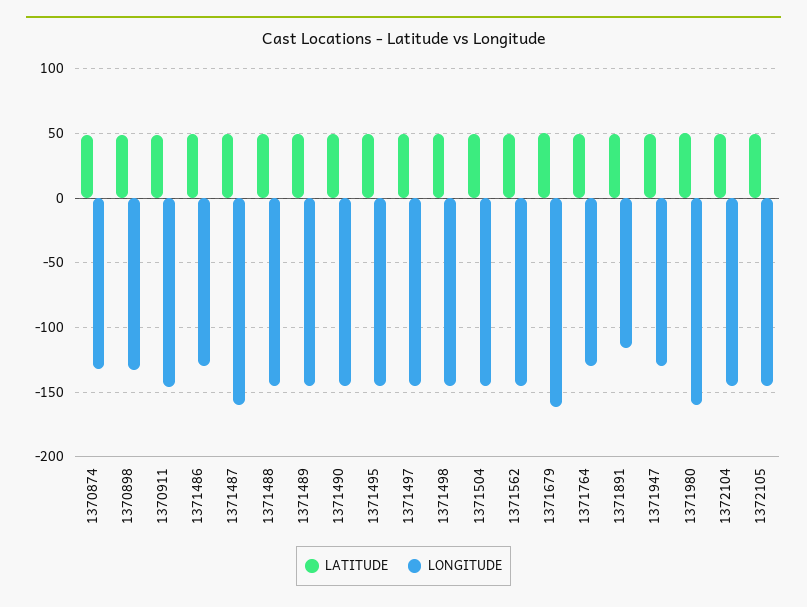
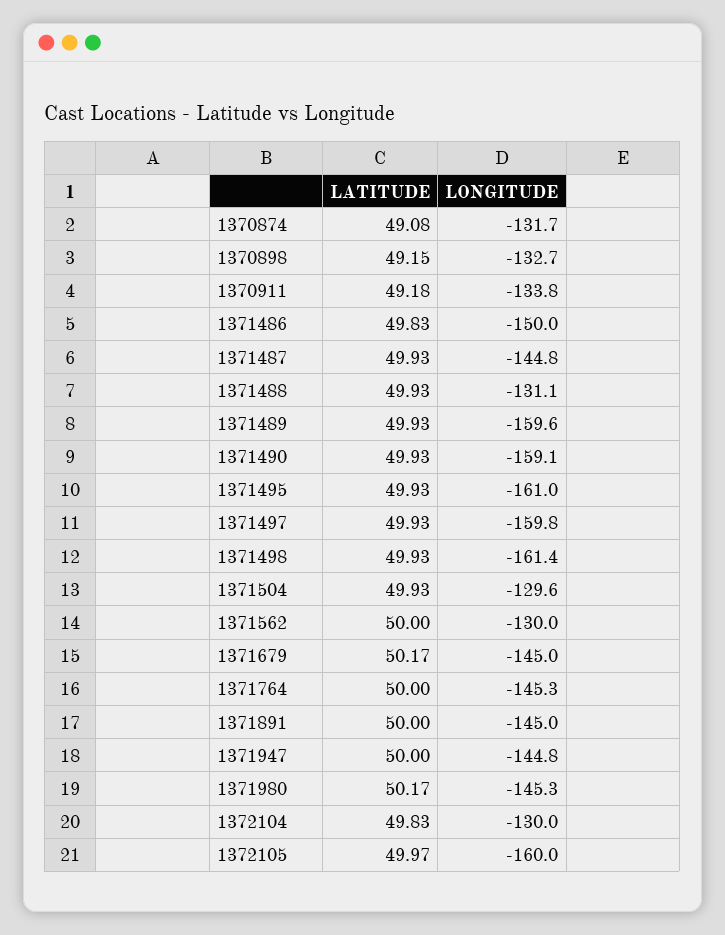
  {
    "LATITUDE": {
      "1370874": 49.08,
      "1370898": 49.15,
      "1370911": 49.18,
      "1371486": 49.83,
      "1371487": 49.93,
      "1371488": 49.93,
      "1371489": 49.93,
      "1371490": 49.93,
      "1371495": 49.93,
      "1371497": 49.93,
      "1371498": 49.93,
      "1371504": 49.93,
      "1371562": 50,
      "1371679": 50.17,
      "1371764": 50,
      "1371891": 50,
      "1371947": 50,
      "1371980": 50.17,
      "1372104": 49.83,
      "1372105": 49.97
    },
    "LONGITUDE": {
      "1370874": -131.7,
      "1370898": -132.7,
-     "1370911": -145,
+     "1370911": -133.8,
-     "1371486": -130,
+     "1371486": -150,
-     "1371487": -160,
+     "1371487": -144.8,
-     "1371488": -145,
+     "1371488": -131.1,
-     "1371489": -145,
+     "1371489": -159.6,
-     "1371490": -145,
+     "1371490": -159.1,
-     "1371495": -145,
+     "1371495": -161,
-     "1371497": -145,
+     "1371497": -159.8,
-     "1371498": -145,
+     "1371498": -161.4,
-     "1371504": -145,
+     "1371504": -129.6,
-     "1371562": -145,
+     "1371562": -130,
-     "1371679": -160,
+     "1371679": -145,
-     "1371764": -130,
+     "1371764": -145.3,
-     "1371891": -115,
+     "1371891": -145,
-     "1371947": -130,
+     "1371947": -144.8,
-     "1371980": -160,
+     "1371980": -145.3,
-     "1372104": -145,
+     "1372104": -130,
-     "1372105": -145
+     "1372105": -160
    }
  }

